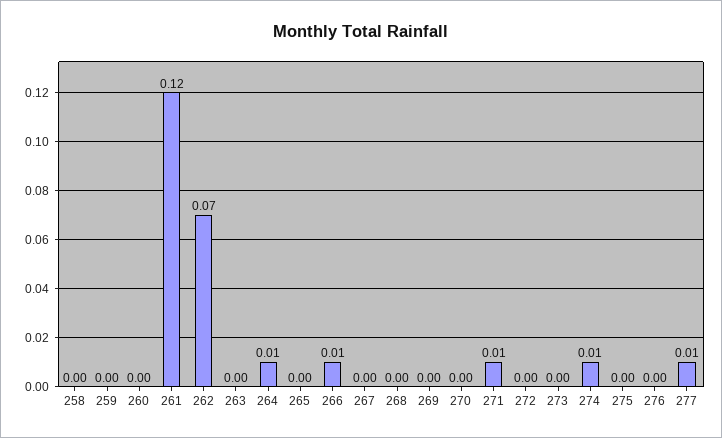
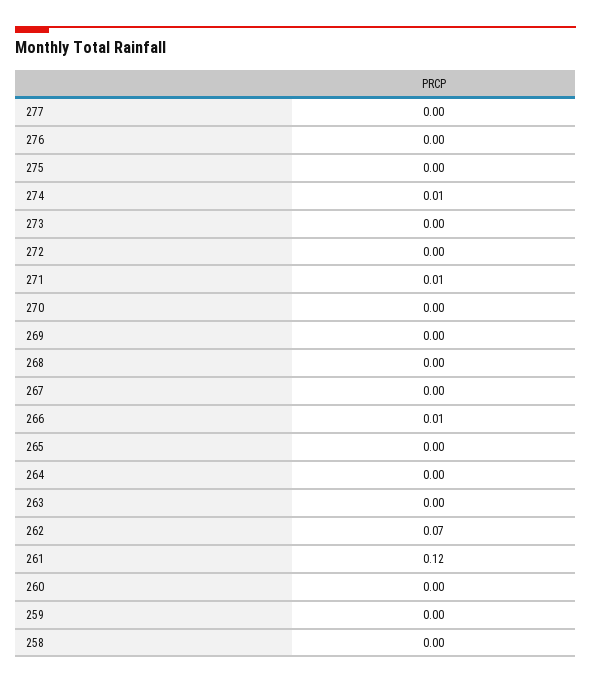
  {
    "258": 0,
    "259": 0,
    "260": 0,
    "261": 0.12,
    "262": 0.07,
    "263": 0,
-   "264": 0.01,
+   "264": 0,
    "265": 0,
    "266": 0.01,
    "267": 0,
    "268": 0,
    "269": 0,
    "270": 0,
    "271": 0.01,
    "272": 0,
    "273": 0,
    "274": 0.01,
    "275": 0,
    "276": 0,
-   "277": 0.01
+   "277": 0
  }

